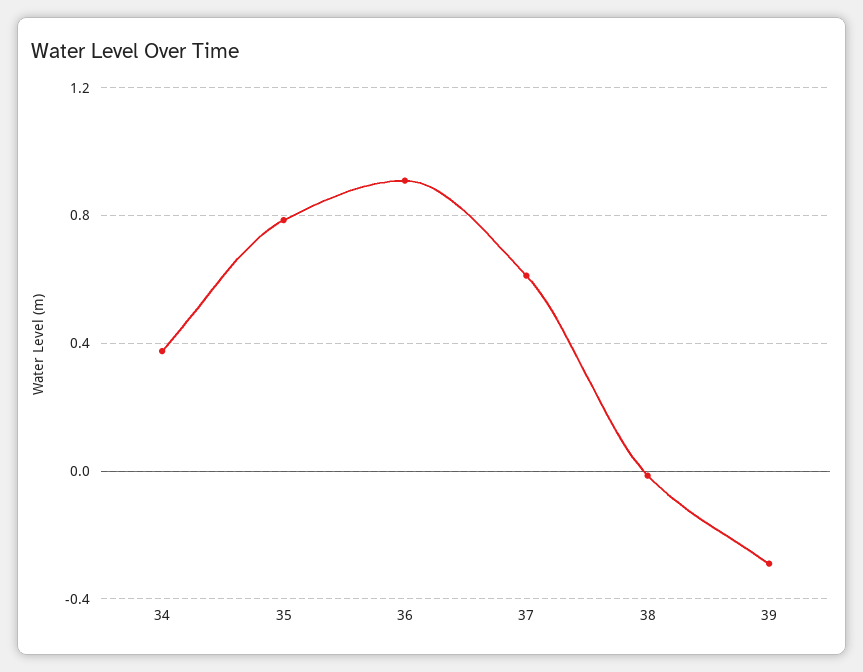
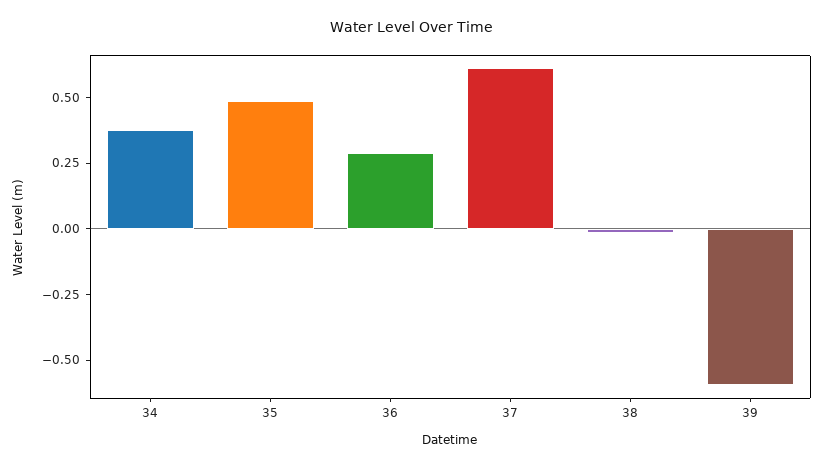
  {
    "34": 0.4,
-   "35": 0.8,
+   "35": 0.5,
-   "36": 0.9,
+   "36": 0.3,
    "37": 0.6,
    "38": 0,
-   "39": -0.3
+   "39": -0.6
  }

